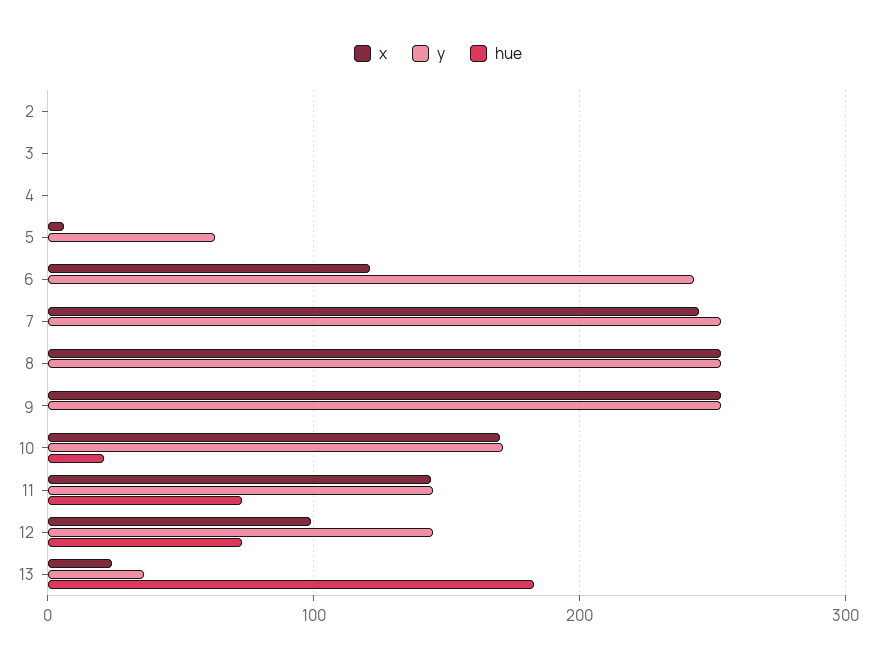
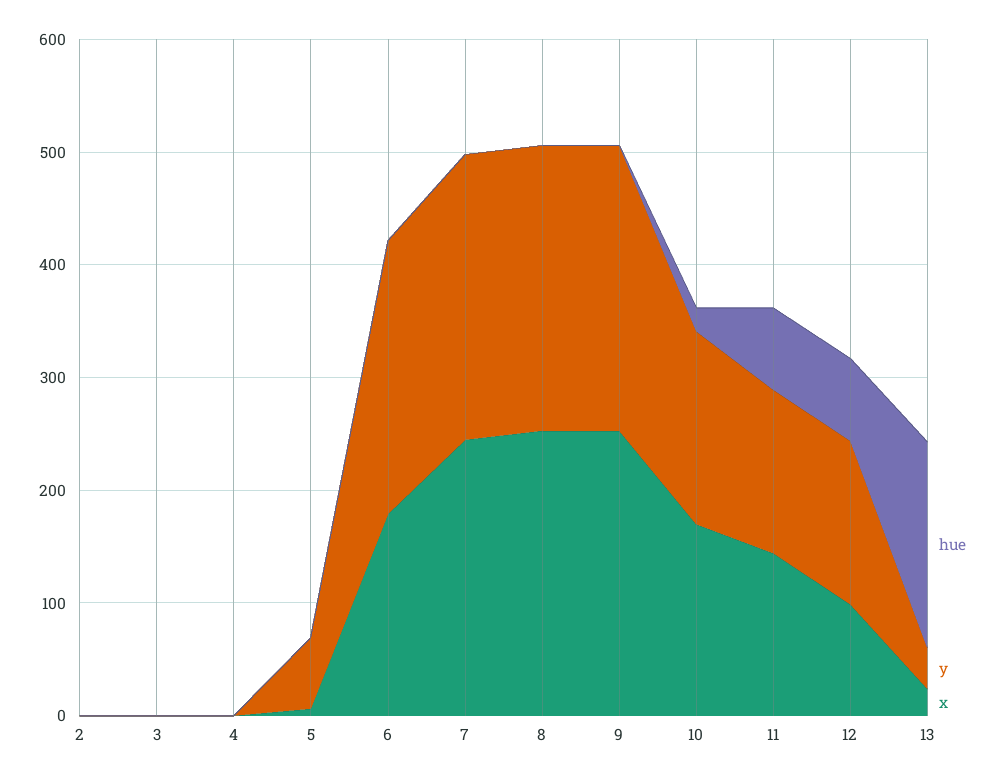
  {
    "x": {
      "2": 0,
      "3": 0,
      "4": 0,
      "5": 10,
-     "6": 120,
+     "6": 180,
      "7": 250,
      "8": 250,
      "9": 250,
      "10": 170,
      "11": 140,
      "12": 100,
      "13": 20
    },
    "y": {
      "2": 0,
      "3": 0,
      "4": 0,
      "5": 60,
      "6": 240,
      "7": 250,
      "8": 250,
      "9": 250,
      "10": 170,
      "11": 150,
      "12": 150,
      "13": 40
    },
    "hue": {
      "2": 0,
      "3": 0,
      "4": 0,
      "5": 0,
      "6": 0,
      "7": 0,
      "8": 0,
      "9": 0,
      "10": 20,
      "11": 70,
      "12": 70,
      "13": 180
    }
  }

